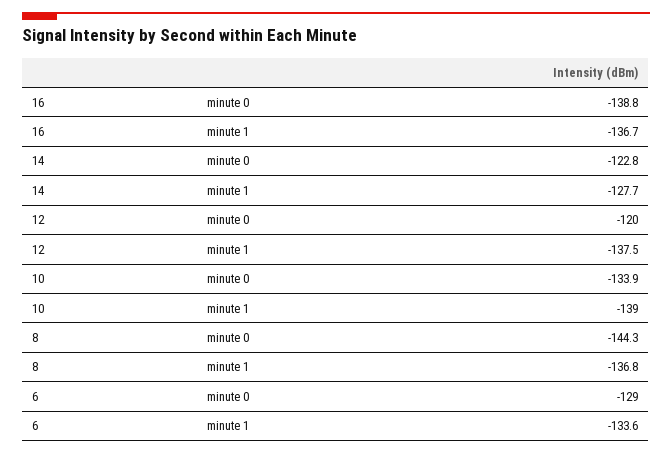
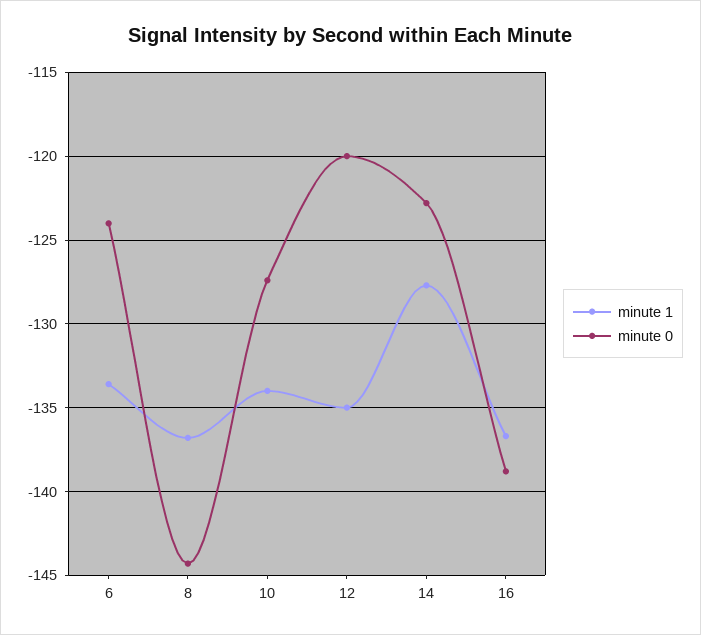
  {
    "minute 0": {
      "16": -138.8,
      "14": -122.8,
      "12": -120,
-     "10": -133.9,
+     "10": -127.5,
      "8": -144.3,
-     "6": -129
+     "6": -124
    },
    "minute 1": {
      "16": -136.7,
      "14": -127.7,
-     "12": -137.5,
+     "12": -135,
-     "10": -139,
+     "10": -134,
      "8": -136.8,
      "6": -133.6
    }
  }

